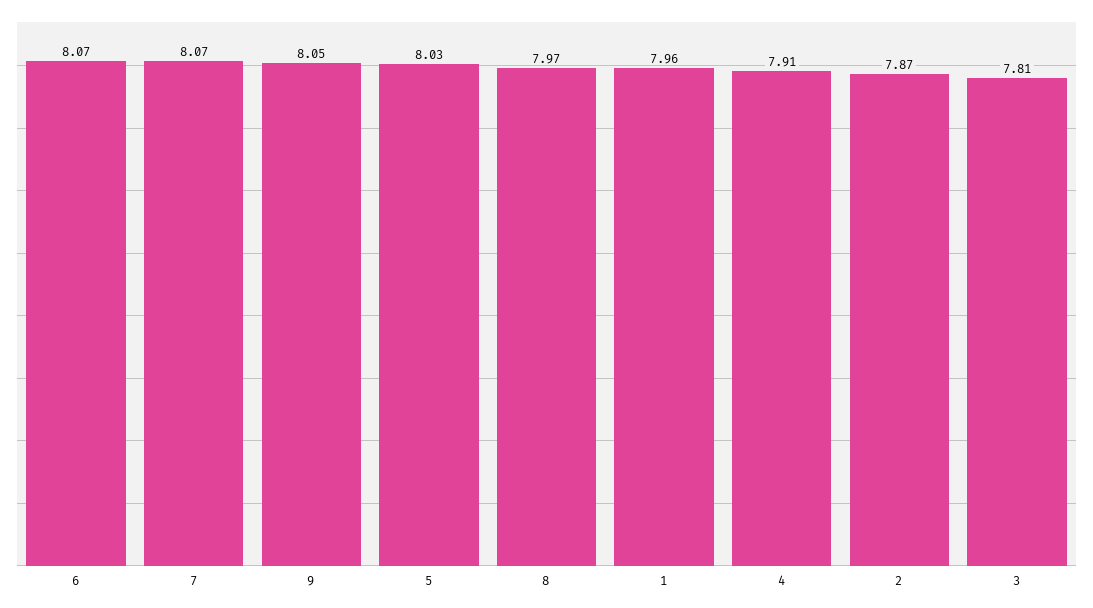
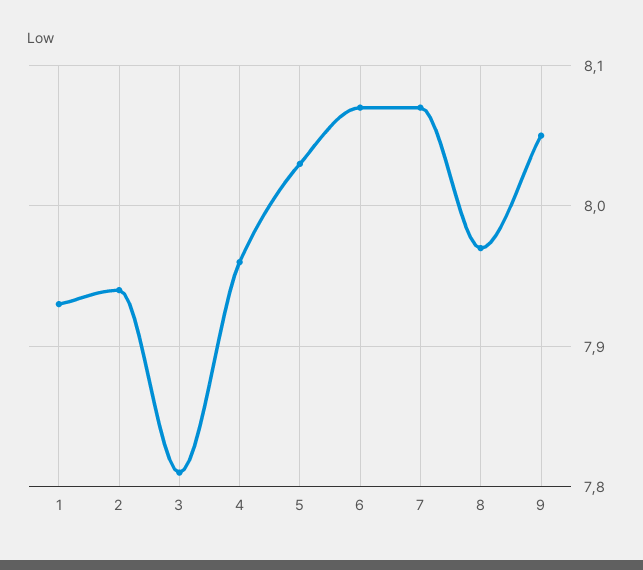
  {
    "6": 8.07,
    "7": 8.07,
    "9": 8.05,
    "5": 8.03,
    "8": 7.97,
-   "1": 7.96,
+   "1": 7.93,
-   "4": 7.91,
+   "4": 7.96,
-   "2": 7.87,
+   "2": 7.94,
    "3": 7.81
  }

